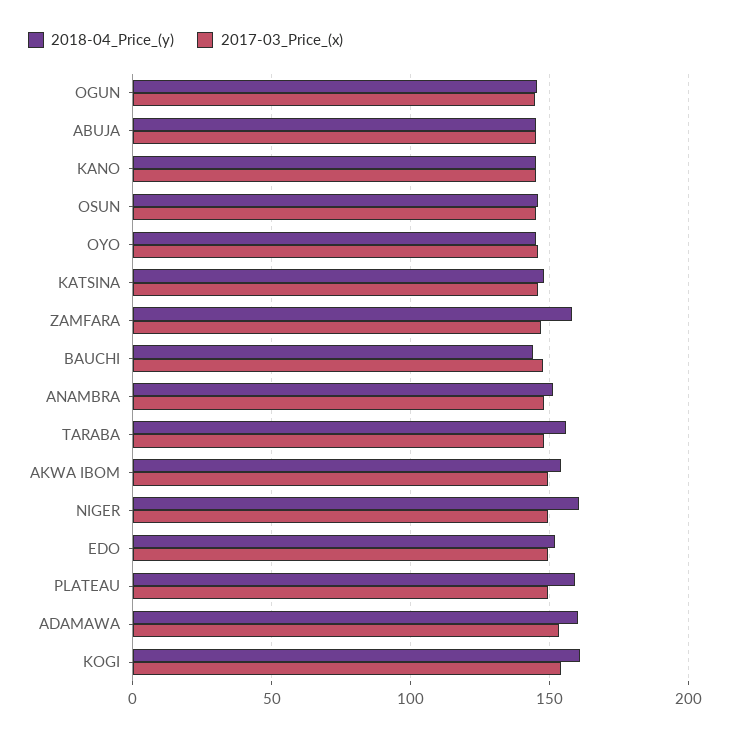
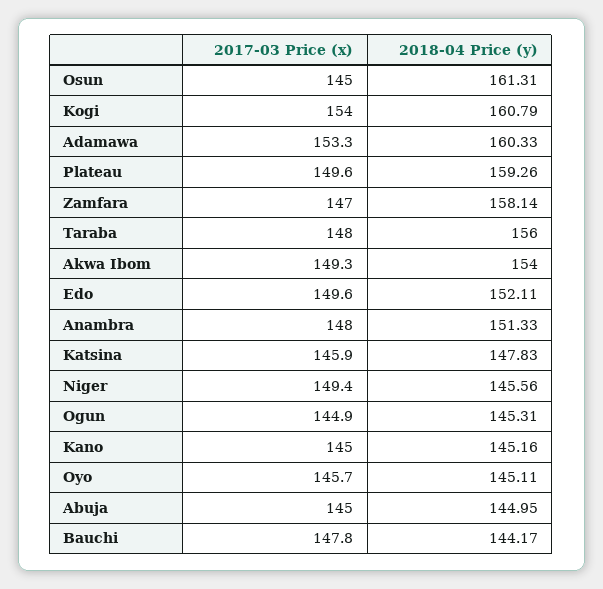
  {
    "2018-04_Price_(y)": {
      "OGUN": 145.31,
      "ABUJA": 144.95,
      "KANO": 145.16,
-     "OSUN": 145,
+     "OSUN": 161.31,
      "OYO": 145.11,
      "KATSINA": 147.83,
      "ZAMFARA": 158.14,
      "BAUCHI": 144.17,
      "ANAMBRA": 151.33,
      "TARABA": 156,
      "AKWA IBOM": 154,
-     "NIGER": 160,
+     "NIGER": 145.56,
      "EDO": 152.11,
      "PLATEAU": 159.26,
      "ADAMAWA": 160.33,
      "KOGI": 160.79
    },
    "2017-03_Price_(x)": {
      "OGUN": 144.9,
      "ABUJA": 145,
      "KANO": 145,
      "OSUN": 145,
      "OYO": 145.7,
      "KATSINA": 145.9,
      "ZAMFARA": 147,
      "BAUCHI": 147.8,
      "ANAMBRA": 148,
      "TARABA": 148,
      "AKWA IBOM": 149.3,
      "NIGER": 149.4,
      "EDO": 149.6,
      "PLATEAU": 149.6,
      "ADAMAWA": 153.3,
      "KOGI": 154
    }
  }

